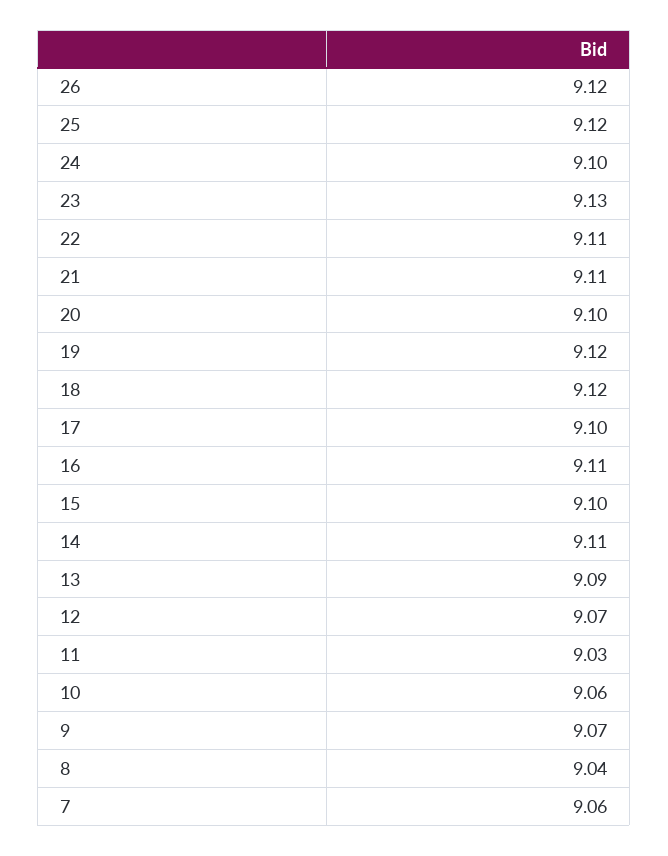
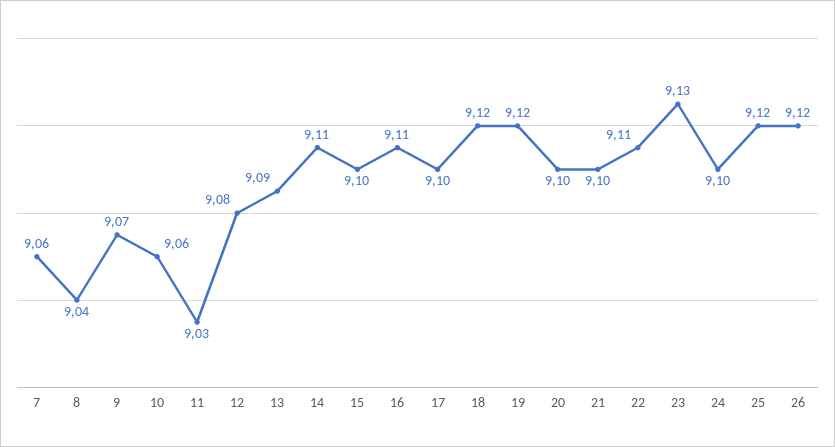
  {
    "26": 9.12,
    "25": 9.12,
    "24": 9.1,
    "23": 9.13,
    "22": 9.11,
-   "21": 9.11,
+   "21": 9.1,
    "20": 9.1,
    "19": 9.12,
    "18": 9.12,
    "17": 9.1,
    "16": 9.11,
    "15": 9.1,
    "14": 9.11,
    "13": 9.09,
-   "12": 9.07,
+   "12": 9.08,
    "11": 9.03,
    "10": 9.06,
    "9": 9.07,
    "8": 9.04,
    "7": 9.06
  }

